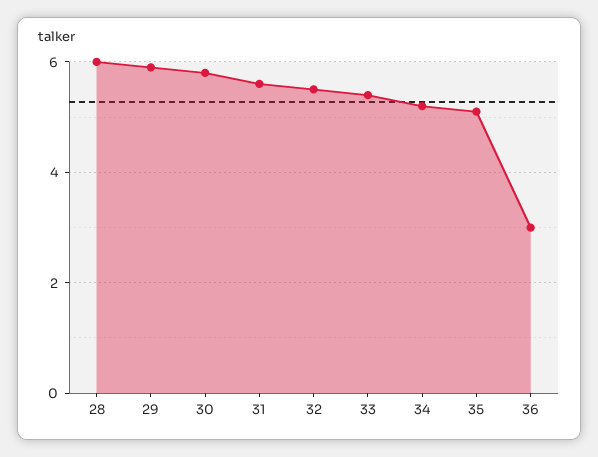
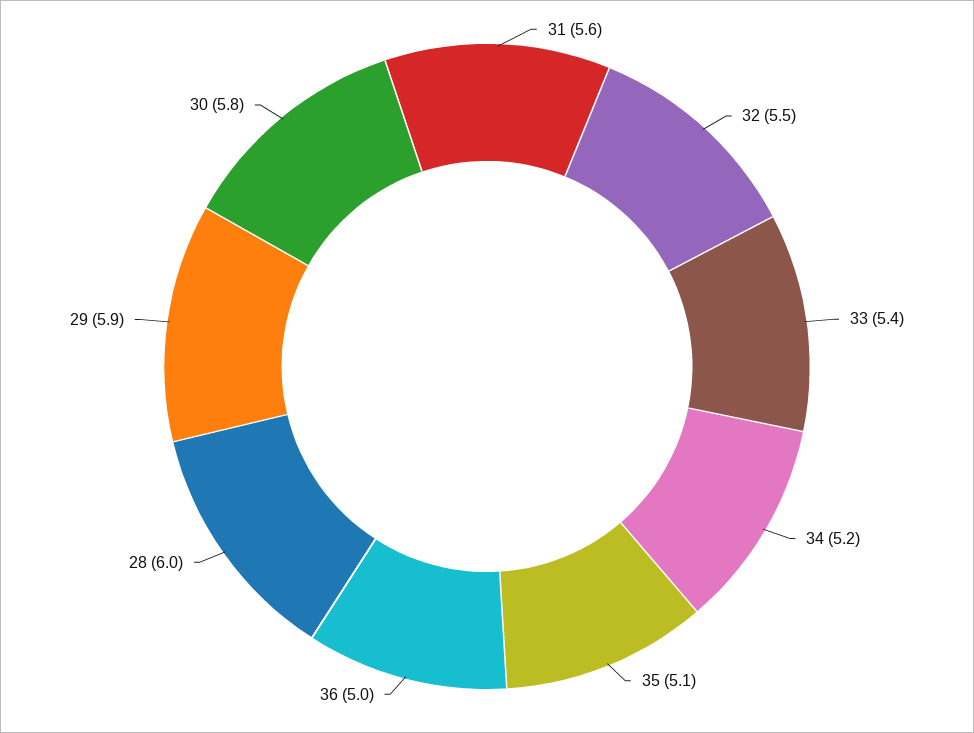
  {
    "28": 6,
    "29": 5.9,
    "30": 5.8,
    "31": 5.6,
    "32": 5.5,
    "33": 5.4,
    "34": 5.2,
    "35": 5.1,
-   "36": 3
+   "36": 5
  }

